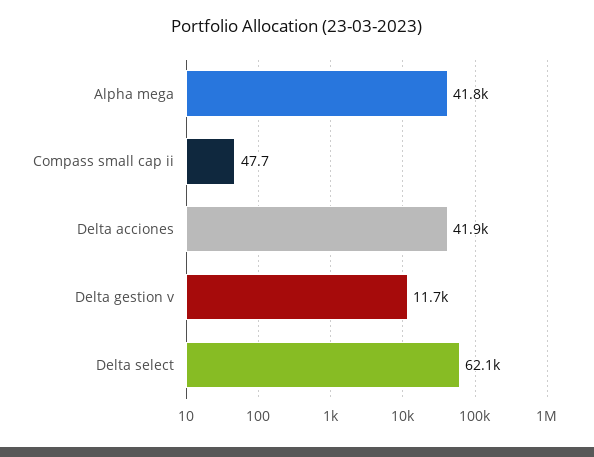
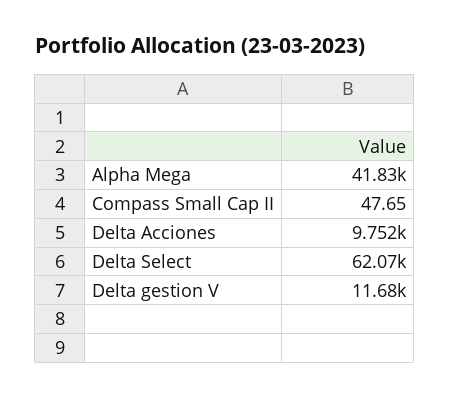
  {
    "Alpha mega": 41830,
    "Compass small cap ii": 47.65,
-   "Delta acciones": 41900,
+   "Delta acciones": 9752,
    "Delta gestion v": 11680,
    "Delta select": 62070
  }

